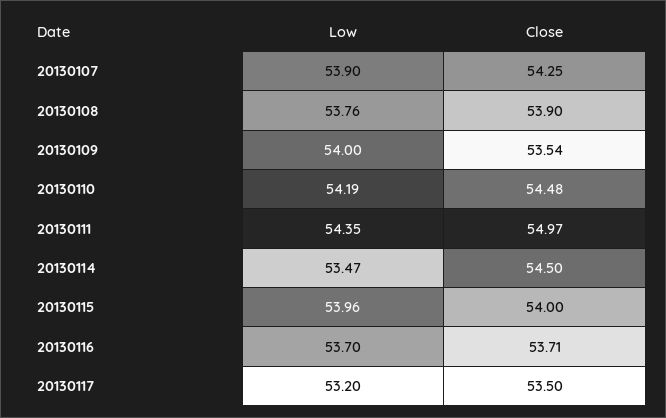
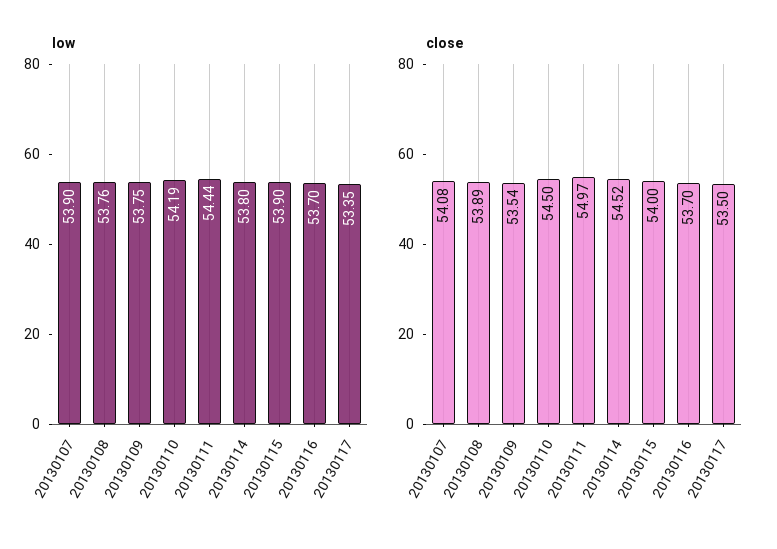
  {
    "Low": {
      "20130107": 53.9,
      "20130108": 53.76,
-     "20130109": 54,
+     "20130109": 53.75,
      "20130110": 54.19,
-     "20130111": 54.35,
+     "20130111": 54.44,
-     "20130114": 53.47,
+     "20130114": 53.8,
-     "20130115": 53.96,
+     "20130115": 53.9,
      "20130116": 53.7,
-     "20130117": 53.2
+     "20130117": 53.35
    },
    "Close": {
-     "20130107": 54.25,
+     "20130107": 54.08,
-     "20130108": 53.9,
+     "20130108": 53.89,
      "20130109": 53.54,
-     "20130110": 54.48,
+     "20130110": 54.5,
      "20130111": 54.97,
-     "20130114": 54.5,
+     "20130114": 54.52,
      "20130115": 54,
-     "20130116": 53.71,
+     "20130116": 53.7,
      "20130117": 53.5
    }
  }

